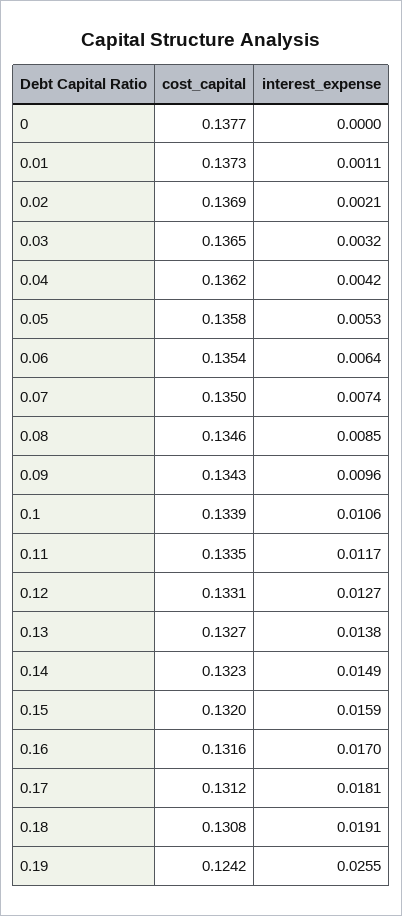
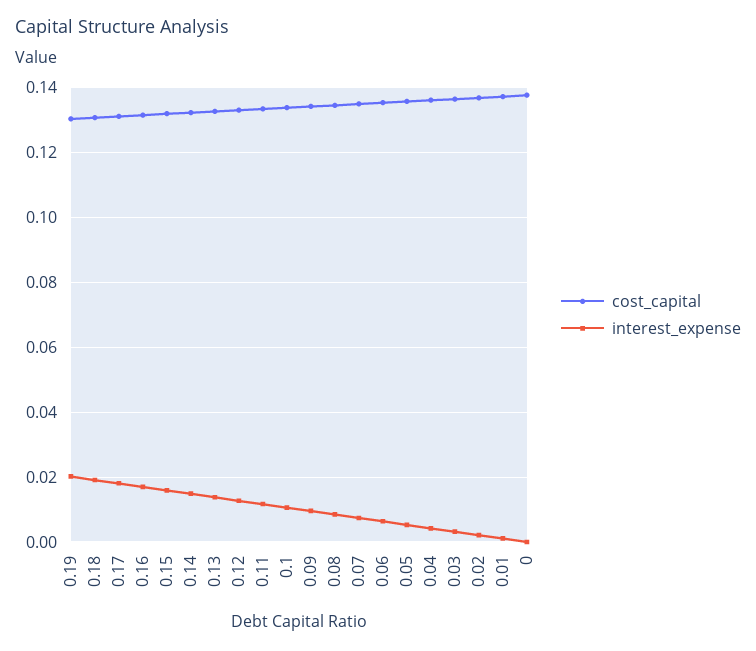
  {
    "cost_capital": {
      "0": 0.1377,
      "0.01": 0.1373,
      "0.02": 0.1369,
      "0.03": 0.1365,
      "0.04": 0.1362,
      "0.05": 0.1358,
      "0.06": 0.1354,
      "0.07": 0.135,
      "0.08": 0.1346,
      "0.09": 0.1343,
      "0.1": 0.1339,
      "0.11": 0.1335,
      "0.12": 0.1331,
      "0.13": 0.1327,
      "0.14": 0.1323,
      "0.15": 0.132,
      "0.16": 0.1316,
      "0.17": 0.1312,
      "0.18": 0.1308,
-     "0.19": 0.1242
+     "0.19": 0.13
    },
    "interest_expense": {
      "0": 0,
      "0.01": 0.0011,
      "0.02": 0.0021,
      "0.03": 0.0032,
      "0.04": 0.0042,
      "0.05": 0.0053,
      "0.06": 0.0064,
      "0.07": 0.0074,
      "0.08": 0.0085,
      "0.09": 0.0096,
      "0.1": 0.0106,
      "0.11": 0.0117,
      "0.12": 0.0127,
      "0.13": 0.0138,
      "0.14": 0.0149,
      "0.15": 0.0159,
      "0.16": 0.017,
      "0.17": 0.0181,
      "0.18": 0.0191,
-     "0.19": 0.0255
+     "0.19": 0.02
    }
  }

